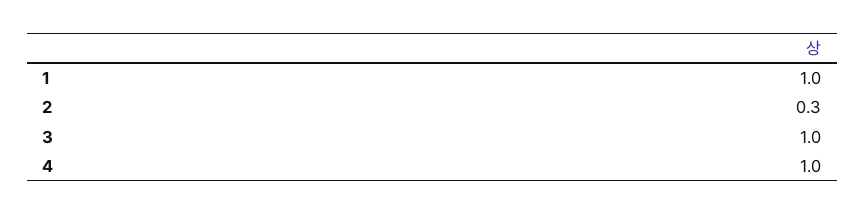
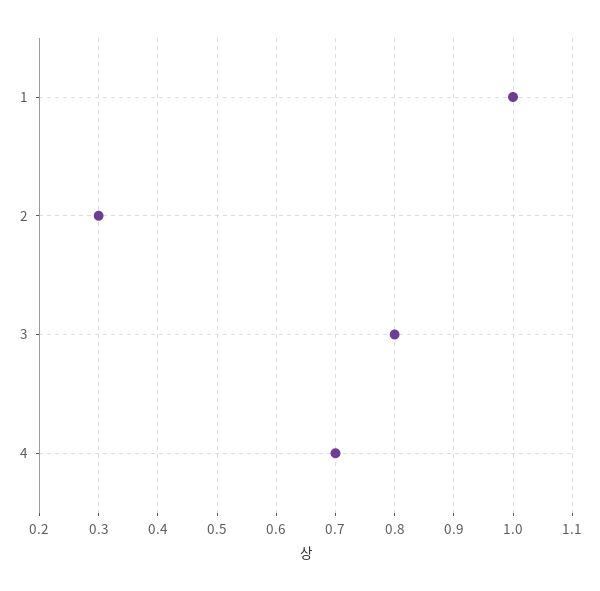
  {
    "1": 1,
    "2": 0.3,
-   "3": 1,
+   "3": 0.8,
-   "4": 1
+   "4": 0.7
  }

